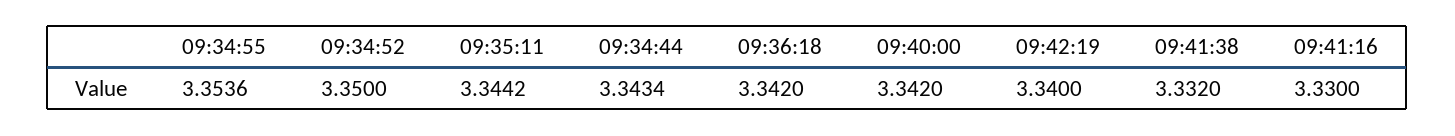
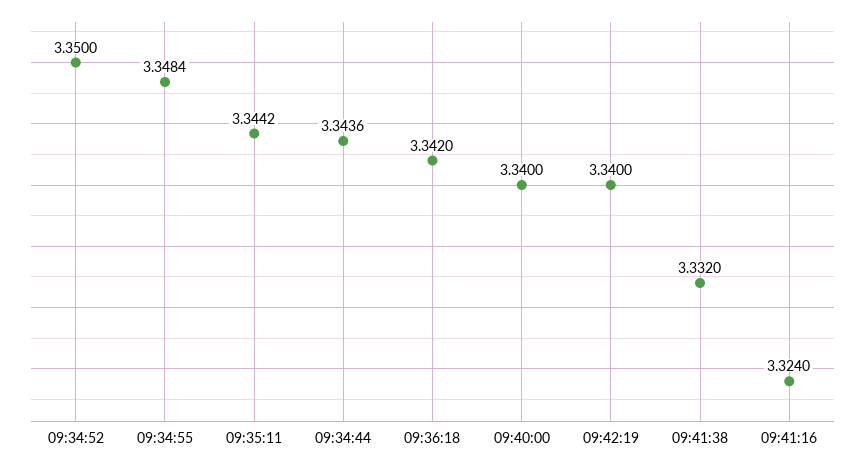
  {
-   "09:34:55": 3.3536,
+   "09:34:55": 3.3484,
    "09:34:52": 3.35,
    "09:35:11": 3.3442,
-   "09:34:44": 3.3434,
+   "09:34:44": 3.3436,
    "09:36:18": 3.342,
-   "09:40:00": 3.342,
+   "09:40:00": 3.34,
    "09:42:19": 3.34,
    "09:41:38": 3.332,
-   "09:41:16": 3.33
+   "09:41:16": 3.324
  }

